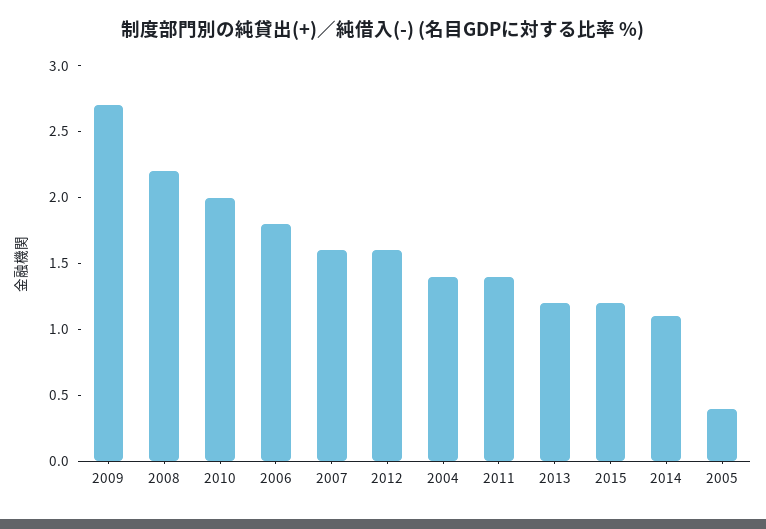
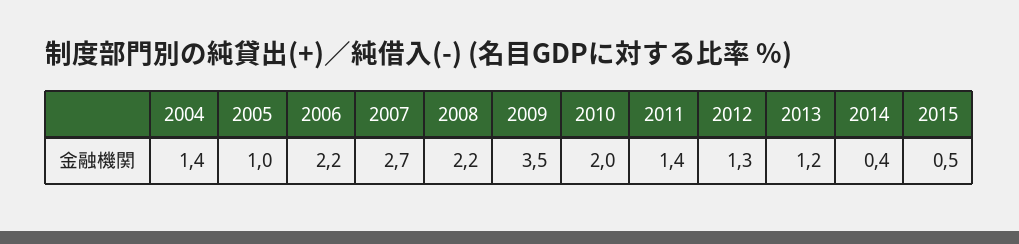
  {
-   "2009": 2.7,
+   "2009": 3.5,
    "2008": 2.2,
    "2010": 2,
-   "2006": 1.8,
+   "2006": 2.2,
-   "2007": 1.6,
+   "2007": 2.7,
-   "2012": 1.6,
+   "2012": 1.3,
    "2004": 1.4,
    "2011": 1.4,
    "2013": 1.2,
-   "2015": 1.2,
+   "2015": 0.5,
-   "2014": 1.1,
+   "2014": 0.4,
-   "2005": 0.4
+   "2005": 1
  }

